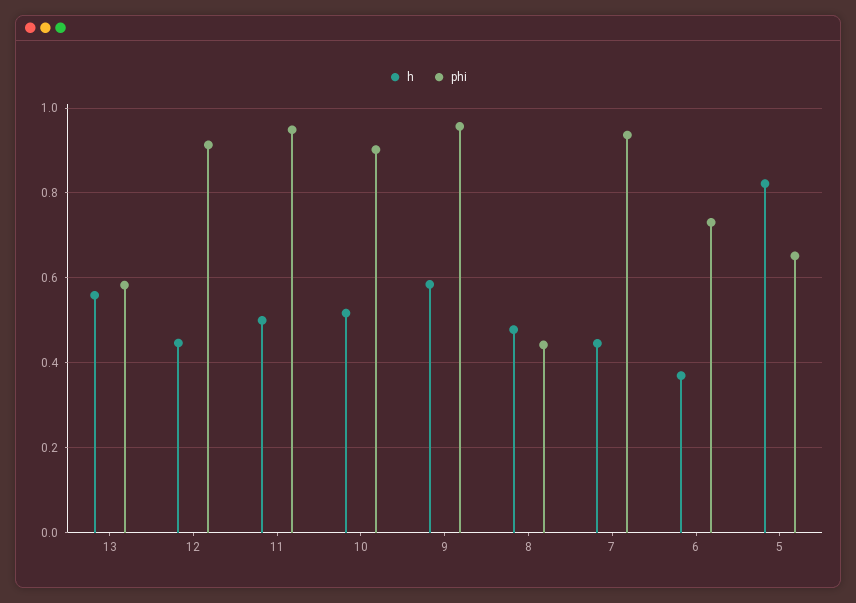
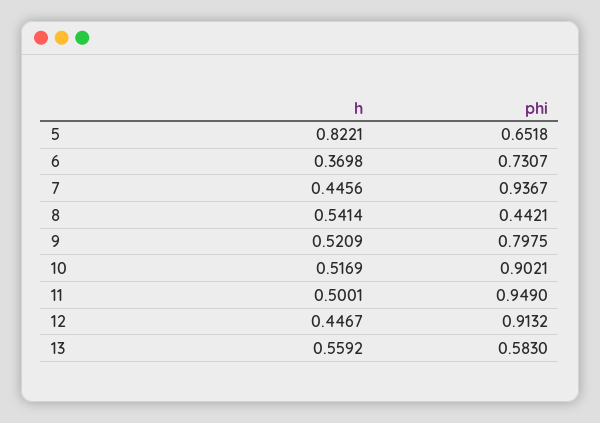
  {
    "h": {
      "13": 0.5592,
      "12": 0.4467,
      "11": 0.5001,
      "10": 0.5169,
-     "9": 0.58,
+     "9": 0.5209,
-     "8": 0.48,
+     "8": 0.5414,
      "7": 0.4456,
      "6": 0.3698,
      "5": 0.8221
    },
    "phi": {
      "13": 0.583,
      "12": 0.9132,
      "11": 0.949,
      "10": 0.9021,
-     "9": 0.96,
+     "9": 0.7975,
      "8": 0.4421,
      "7": 0.9367,
      "6": 0.7307,
      "5": 0.6518
    }
  }

